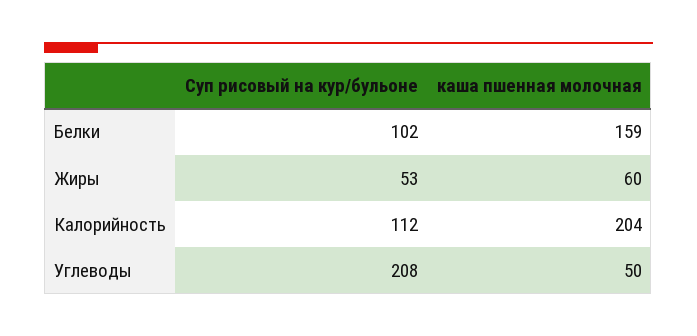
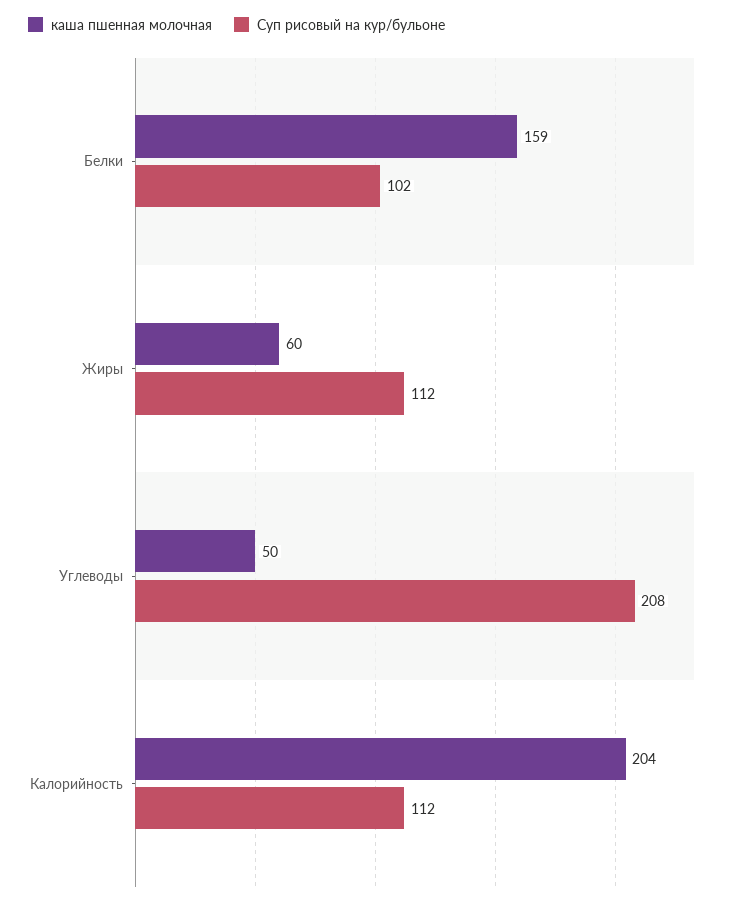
  {
    "Суп рисовый на кур/бульоне": {
      "Белки": 102,
-     "Жиры": 53,
+     "Жиры": 112,
      "Калорийность": 112,
      "Углеводы": 208
    },
    "каша пшенная молочная": {
      "Белки": 159,
      "Жиры": 60,
      "Калорийность": 204,
      "Углеводы": 50
    }
  }

